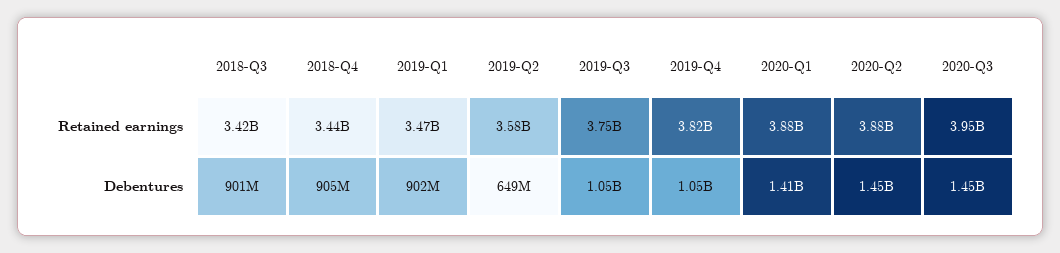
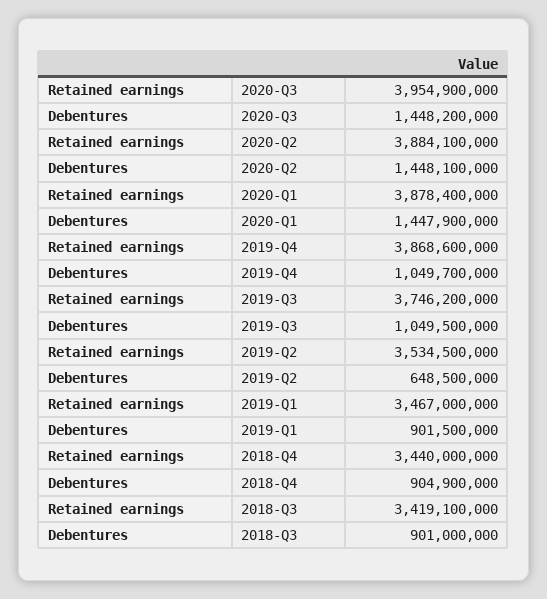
  {
    "2018-Q3": {
      "Retained earnings": 3419100000,
      "Debentures": 901000000
    },
    "2018-Q4": {
      "Retained earnings": 3440000000,
      "Debentures": 904900000
    },
    "2019-Q1": {
      "Retained earnings": 3467000000,
      "Debentures": 901500000
    },
    "2019-Q2": {
-     "Retained earnings": 3580000000,
+     "Retained earnings": 3534500000,
      "Debentures": 648500000
    },
    "2019-Q3": {
      "Retained earnings": 3746200000,
      "Debentures": 1049500000
    },
    "2019-Q4": {
-     "Retained earnings": 3820000000,
+     "Retained earnings": 3868600000,
      "Debentures": 1049700000
    },
    "2020-Q1": {
      "Retained earnings": 3878400000,
-     "Debentures": 1410000000
+     "Debentures": 1447900000
    },
    "2020-Q2": {
      "Retained earnings": 3884100000,
      "Debentures": 1448100000
    },
    "2020-Q3": {
      "Retained earnings": 3954900000,
      "Debentures": 1448200000
    }
  }

